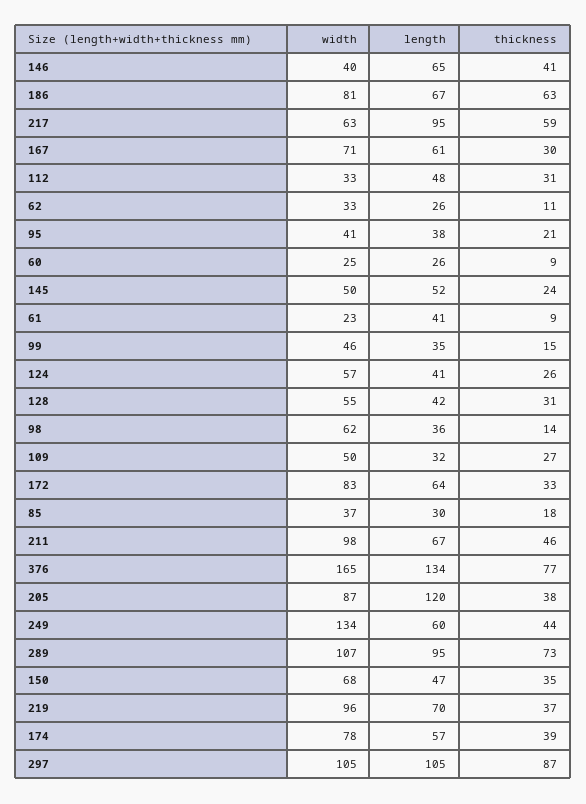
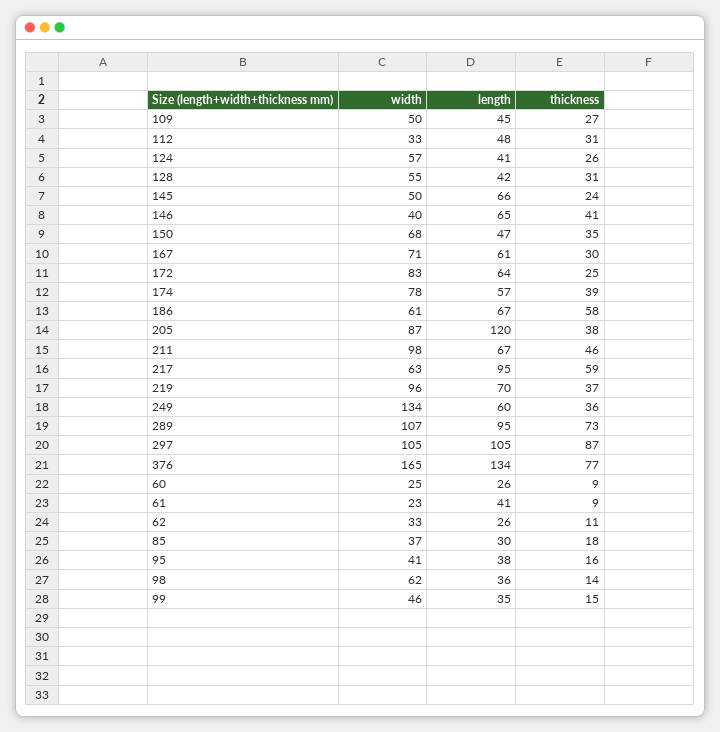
  {
    "width": {
      "146": 40,
-     "186": 81,
+     "186": 61,
      "217": 63,
      "167": 71,
      "112": 33,
      "62": 33,
      "95": 41,
      "60": 25,
      "145": 50,
      "61": 23,
      "99": 46,
      "124": 57,
      "128": 55,
      "98": 62,
      "109": 50,
      "172": 83,
      "85": 37,
      "211": 98,
      "376": 165,
      "205": 87,
      "249": 134,
      "289": 107,
      "150": 68,
      "219": 96,
      "174": 78,
      "297": 105
    },
    "length": {
      "146": 65,
      "186": 67,
      "217": 95,
      "167": 61,
      "112": 48,
      "62": 26,
      "95": 38,
      "60": 26,
-     "145": 52,
+     "145": 66,
      "61": 41,
      "99": 35,
      "124": 41,
      "128": 42,
      "98": 36,
-     "109": 32,
+     "109": 45,
      "172": 64,
      "85": 30,
      "211": 67,
      "376": 134,
      "205": 120,
      "249": 60,
      "289": 95,
      "150": 47,
      "219": 70,
      "174": 57,
      "297": 105
    },
    "thickness": {
      "146": 41,
-     "186": 63,
+     "186": 58,
      "217": 59,
      "167": 30,
      "112": 31,
      "62": 11,
-     "95": 21,
+     "95": 16,
      "60": 9,
      "145": 24,
      "61": 9,
      "99": 15,
      "124": 26,
      "128": 31,
      "98": 14,
      "109": 27,
-     "172": 33,
+     "172": 25,
      "85": 18,
      "211": 46,
      "376": 77,
      "205": 38,
-     "249": 44,
+     "249": 36,
      "289": 73,
      "150": 35,
      "219": 37,
      "174": 39,
      "297": 87
    }
  }

